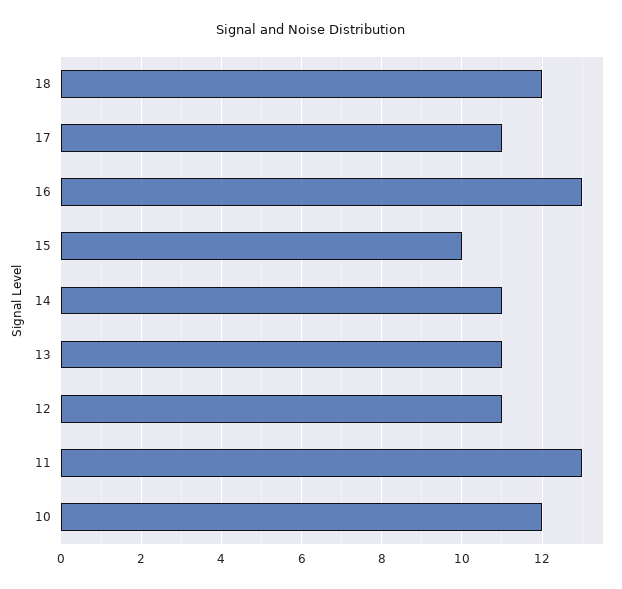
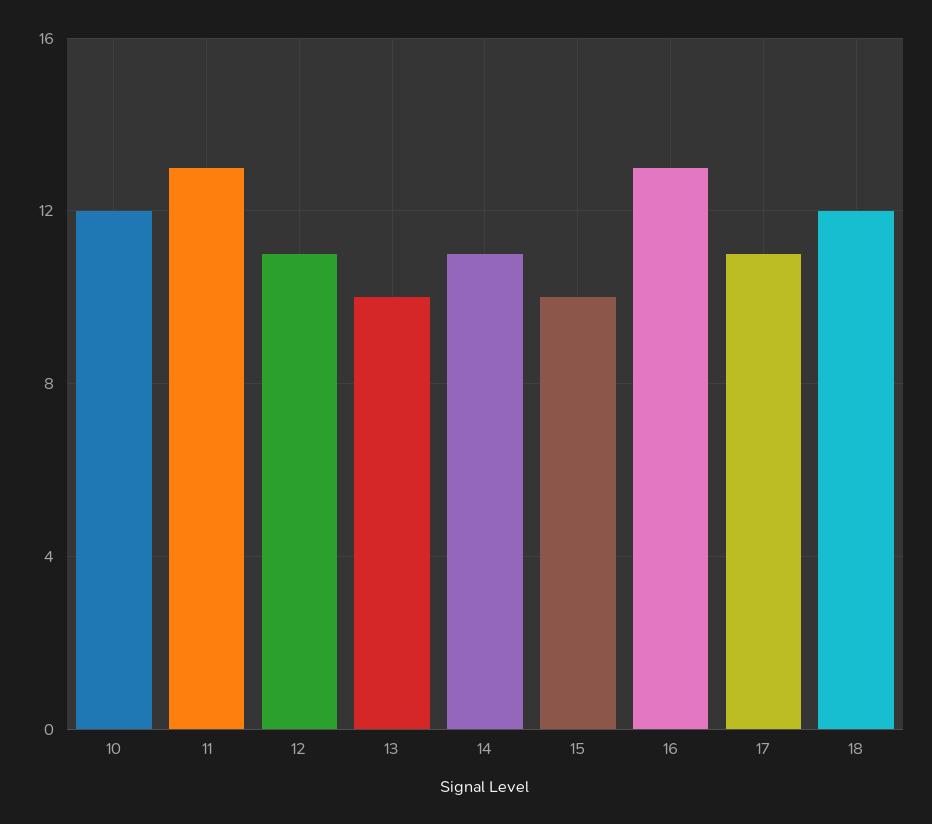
  {
    "18": 12,
    "17": 11,
    "16": 13,
    "15": 10,
    "14": 11,
-   "13": 11,
+   "13": 10,
    "12": 11,
    "11": 13,
    "10": 12
  }

